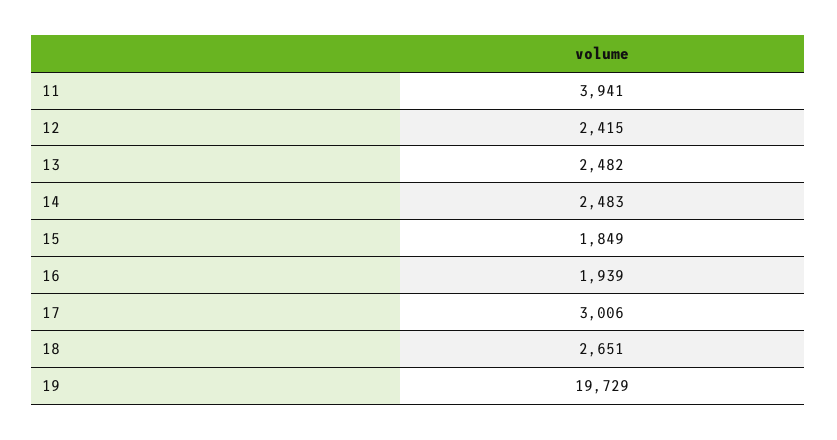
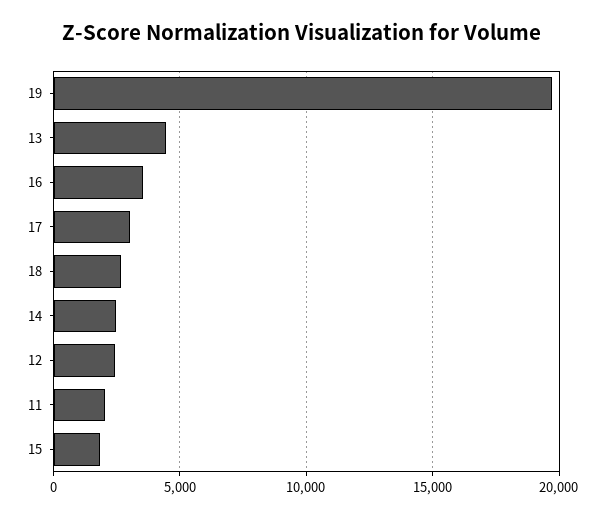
  {
-   "11": 3941,
+   "11": 2000,
    "12": 2415,
-   "13": 2482,
+   "13": 4500,
    "14": 2483,
    "15": 1849,
-   "16": 1939,
+   "16": 3500,
    "17": 3006,
    "18": 2651,
    "19": 19729
  }

